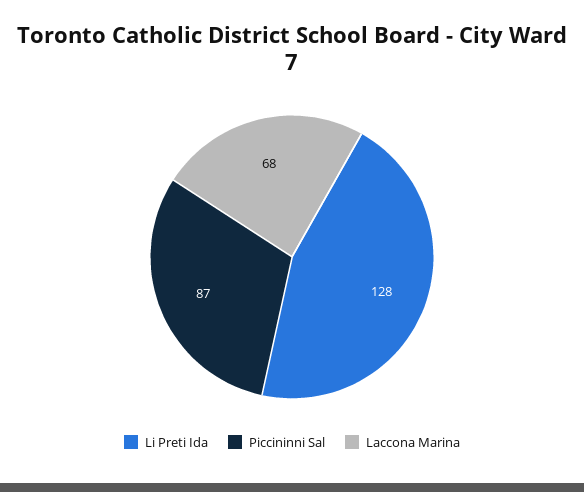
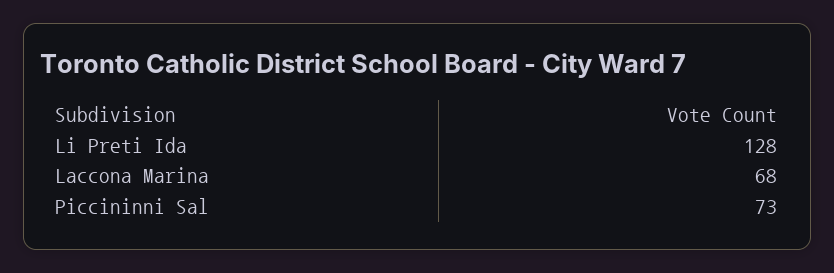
  {
    "Li Preti Ida": 128,
-   "Piccininni Sal": 87,
+   "Piccininni Sal": 73,
    "Laccona Marina": 68
  }

